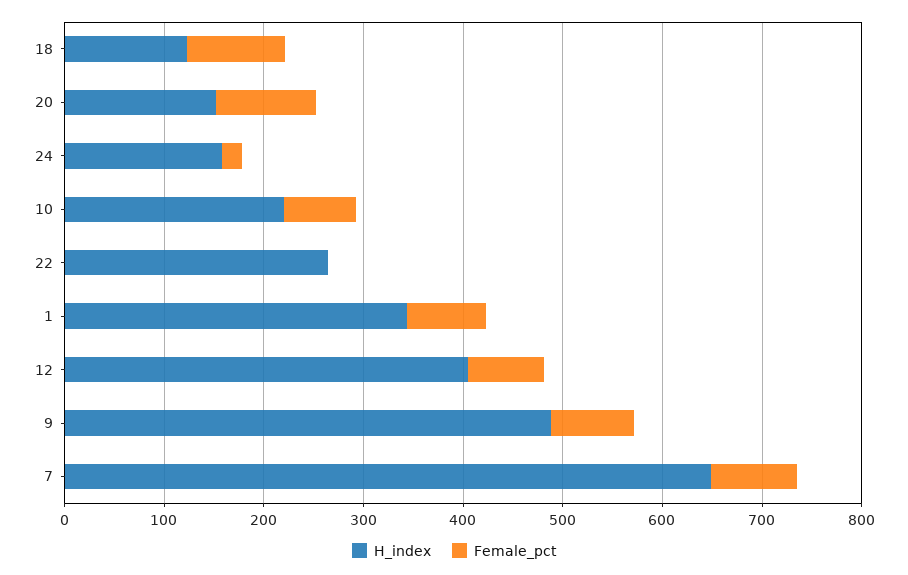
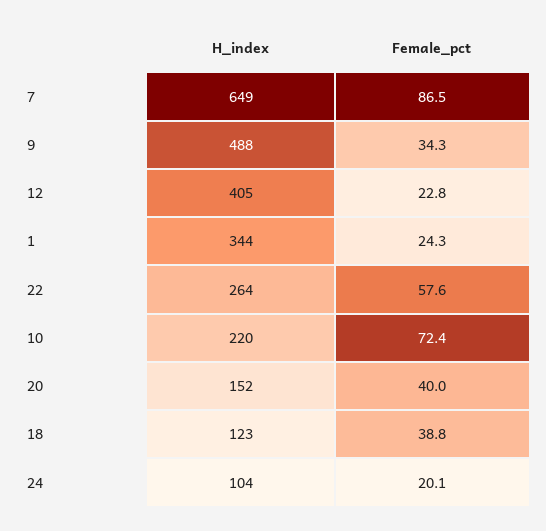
  {
    "H_index": {
      "18": 123,
      "20": 152,
-     "24": 160,
+     "24": 104,
      "10": 220,
      "22": 264,
      "1": 344,
      "12": 405,
      "9": 488,
      "7": 649
    },
    "Female_pct": {
-     "18": 100,
+     "18": 38.8,
-     "20": 100,
+     "20": 40,
      "24": 20.1,
      "10": 72.4,
-     "22": 0,
+     "22": 57.6,
-     "1": 80,
+     "1": 24.3,
-     "12": 80,
+     "12": 22.8,
-     "9": 80,
+     "9": 34.3,
      "7": 86.5
    }
  }

